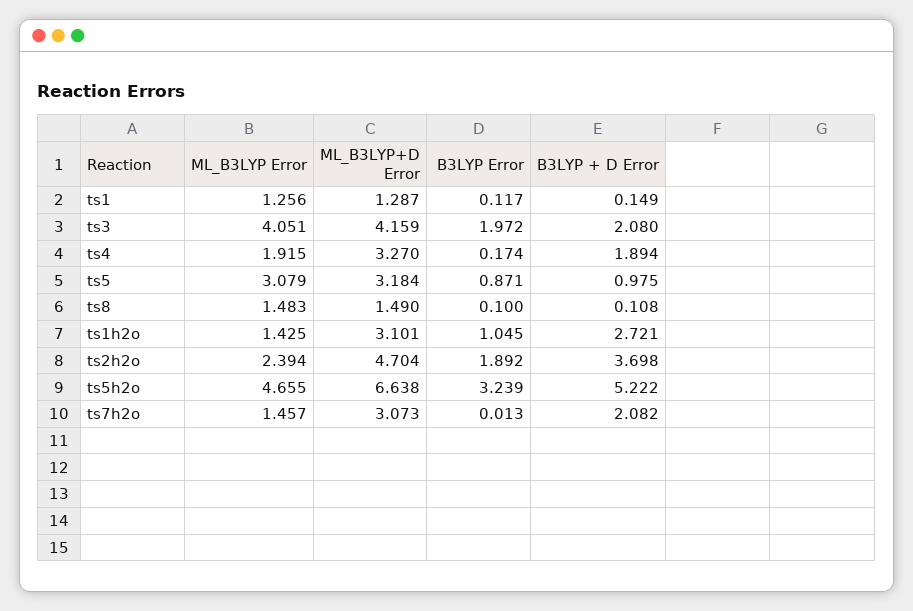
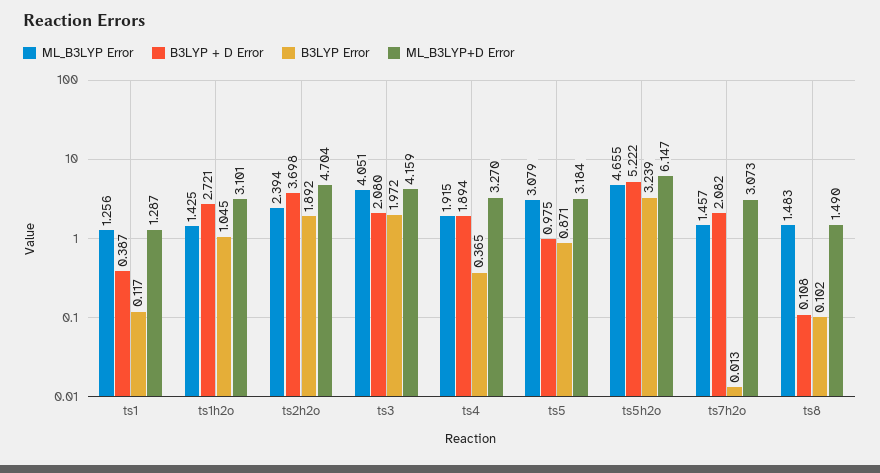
  {
    "ML_B3LYP Error": {
      "ts1": 1.256,
      "ts3": 4.051,
      "ts4": 1.915,
      "ts5": 3.079,
      "ts8": 1.483,
      "ts1h2o": 1.425,
      "ts2h2o": 2.394,
      "ts5h2o": 4.655,
      "ts7h2o": 1.457
    },
    "ML_B3LYP+D Error": {
      "ts1": 1.287,
      "ts3": 4.159,
      "ts4": 3.27,
      "ts5": 3.184,
      "ts8": 1.49,
      "ts1h2o": 3.101,
      "ts2h2o": 4.704,
-     "ts5h2o": 6.638,
+     "ts5h2o": 6.147,
      "ts7h2o": 3.073
    },
    "B3LYP Error": {
      "ts1": 0.117,
      "ts3": 1.972,
-     "ts4": 0.174,
+     "ts4": 0.365,
      "ts5": 0.871,
-     "ts8": 0.1,
+     "ts8": 0.102,
      "ts1h2o": 1.045,
      "ts2h2o": 1.892,
      "ts5h2o": 3.239,
      "ts7h2o": 0.013
    },
    "B3LYP + D Error": {
-     "ts1": 0.149,
+     "ts1": 0.387,
      "ts3": 2.08,
      "ts4": 1.894,
      "ts5": 0.975,
      "ts8": 0.108,
      "ts1h2o": 2.721,
      "ts2h2o": 3.698,
      "ts5h2o": 5.222,
      "ts7h2o": 2.082
    }
  }

